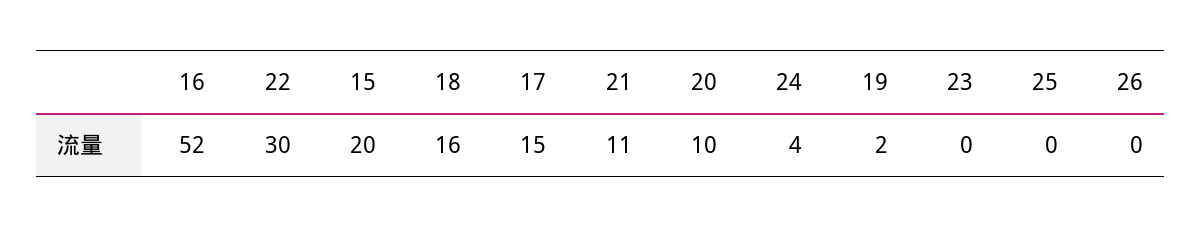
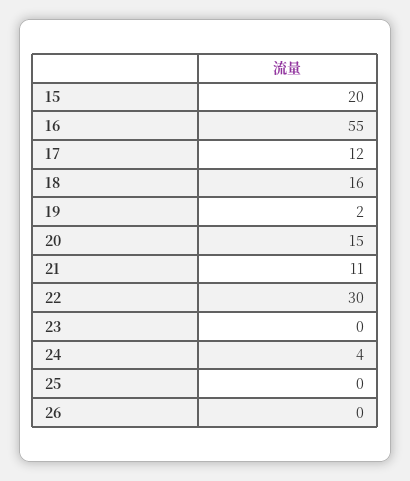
  {
-   "16": 52,
+   "16": 55,
    "22": 30,
    "15": 20,
    "18": 16,
-   "17": 15,
+   "17": 12,
    "21": 11,
-   "20": 10,
+   "20": 15,
    "24": 4,
    "19": 2,
    "23": 0,
    "25": 0,
    "26": 0
  }

